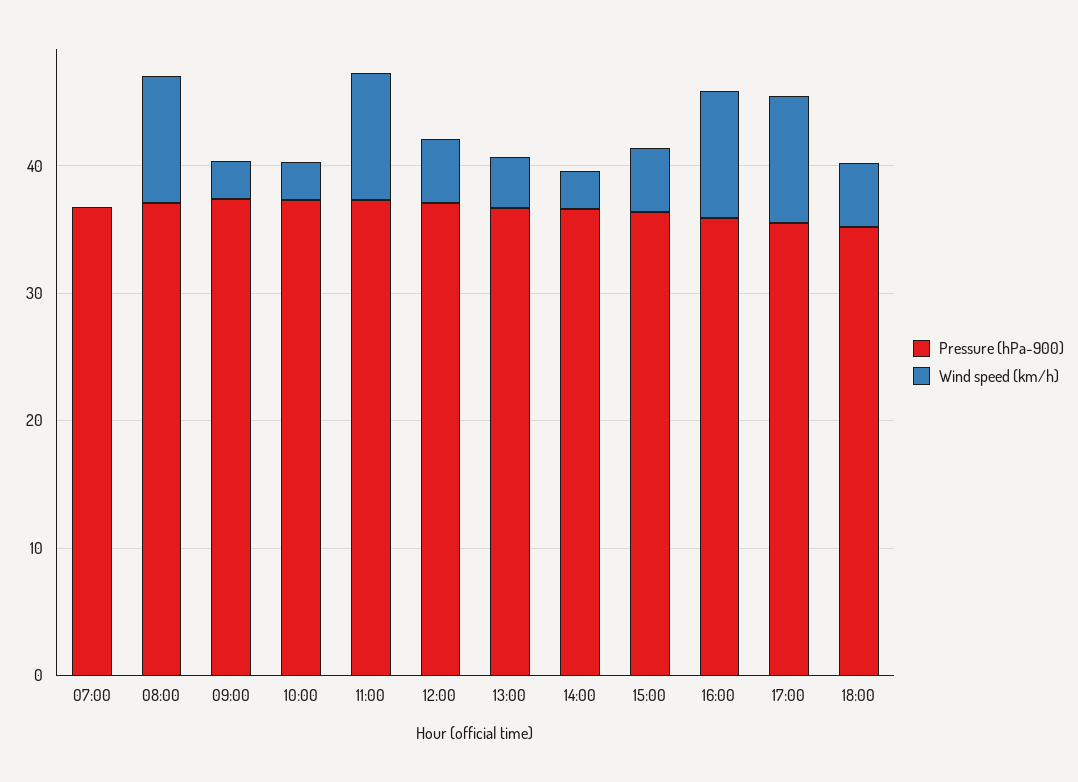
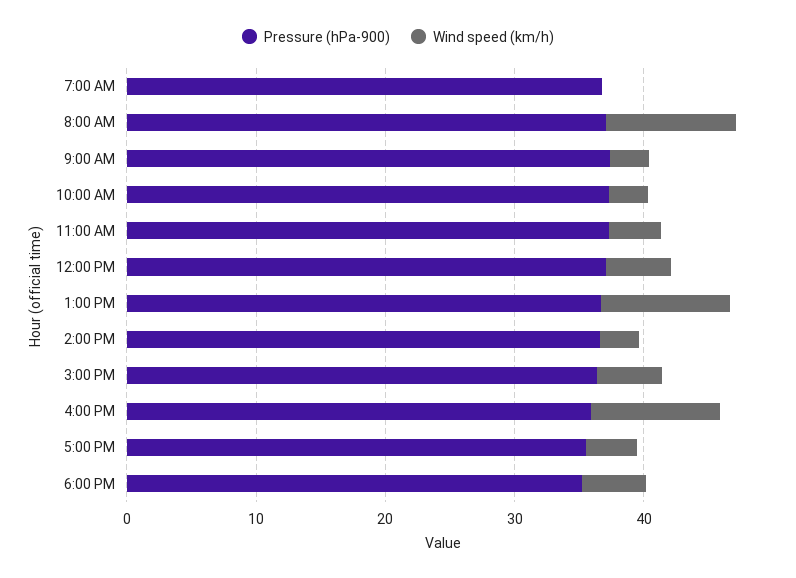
  {
    "Pressure (hPa-900)": {
      "07:00": 36,
      "08:00": 38,
      "09:00": 38,
      "10:00": 38,
      "11:00": 38,
      "12:00": 38,
      "13:00": 36,
      "14:00": 36,
      "15:00": 36,
      "16:00": 36,
      "17:00": 36,
      "18:00": 36
    },
    "Wind speed (km/h)": {
      "07:00": 0,
      "08:00": 10,
      "09:00": 4,
      "10:00": 4,
-     "11:00": 10,
+     "11:00": 4,
      "12:00": 6,
-     "13:00": 4,
+     "13:00": 10,
      "14:00": 4,
      "15:00": 6,
      "16:00": 10,
-     "17:00": 10,
+     "17:00": 4,
      "18:00": 6
    }
  }

